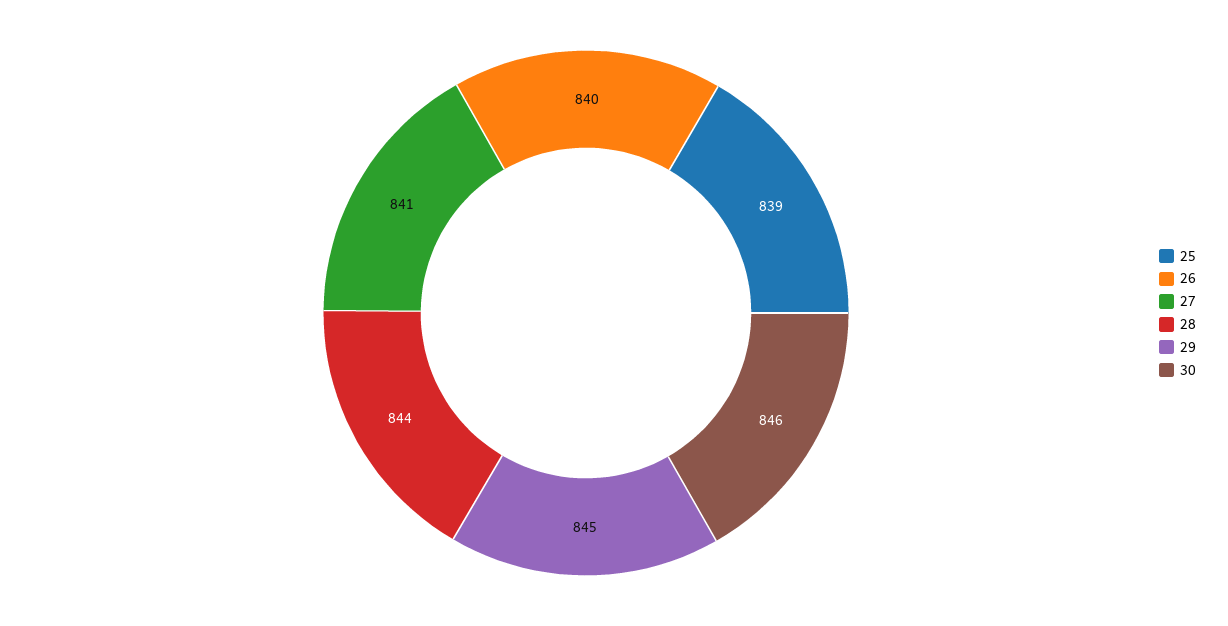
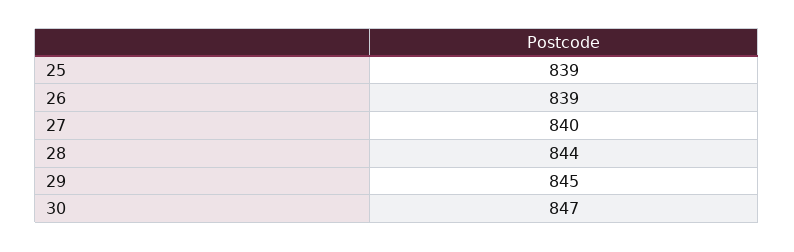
  {
    "25": 839,
-   "26": 840,
+   "26": 839,
-   "27": 841,
+   "27": 840,
    "28": 844,
    "29": 845,
-   "30": 846
+   "30": 847
  }

